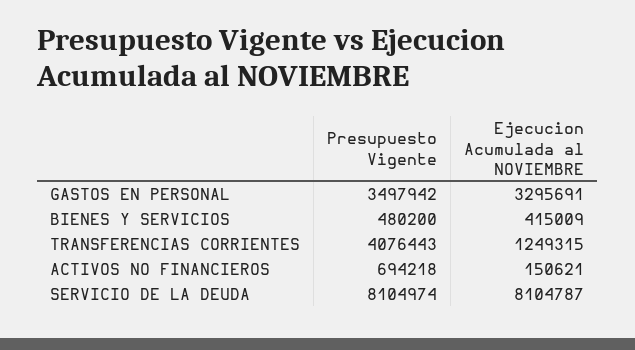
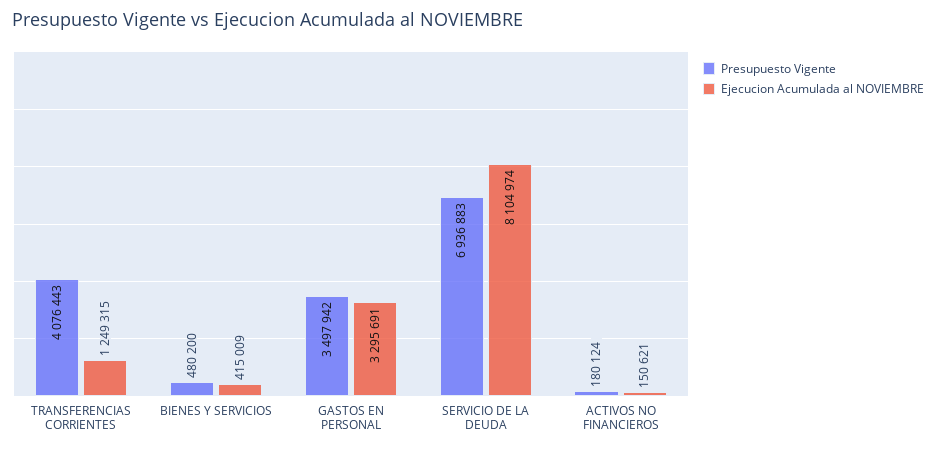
  {
    "Presupuesto Vigente": {
      "GASTOS EN PERSONAL": 3497942,
      "BIENES Y SERVICIOS": 480200,
      "TRANSFERENCIAS CORRIENTES": 4076443,
-     "ACTIVOS NO FINANCIEROS": 694218,
+     "ACTIVOS NO FINANCIEROS": 180124,
-     "SERVICIO DE LA DEUDA": 8104974
+     "SERVICIO DE LA DEUDA": 6936883
    },
    "Ejecucion Acumulada al NOVIEMBRE": {
      "GASTOS EN PERSONAL": 3295691,
      "BIENES Y SERVICIOS": 415009,
      "TRANSFERENCIAS CORRIENTES": 1249315,
      "ACTIVOS NO FINANCIEROS": 150621,
-     "SERVICIO DE LA DEUDA": 8104787
+     "SERVICIO DE LA DEUDA": 8104974
    }
  }

